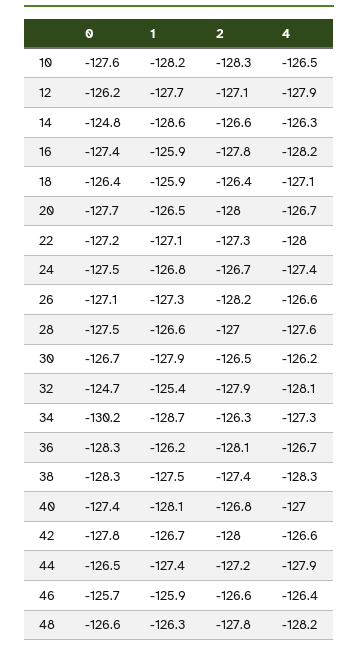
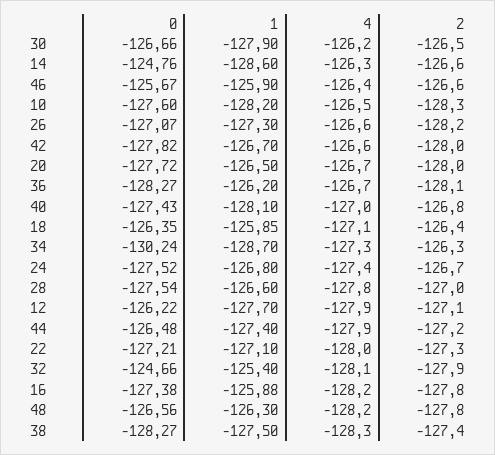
  {
    "0": {
      "10": -127.6,
      "12": -126.22,
      "14": -124.76,
      "16": -127.38,
      "18": -126.35,
      "20": -127.72,
      "22": -127.21,
      "24": -127.52,
      "26": -127.07,
      "28": -127.54,
      "30": -126.66,
      "32": -124.66,
      "34": -130.24,
      "36": -128.27,
      "38": -128.27,
      "40": -127.43,
      "42": -127.82,
      "44": -126.48,
      "46": -125.67,
      "48": -126.56
    },
    "1": {
      "10": -128.2,
      "12": -127.7,
      "14": -128.6,
      "16": -125.88,
      "18": -125.85,
      "20": -126.5,
      "22": -127.1,
      "24": -126.8,
      "26": -127.3,
      "28": -126.6,
      "30": -127.9,
      "32": -125.4,
      "34": -128.7,
      "36": -126.2,
      "38": -127.5,
      "40": -128.1,
      "42": -126.7,
      "44": -127.4,
      "46": -125.9,
      "48": -126.3
    },
    "2": {
      "10": -128.3,
      "12": -127.1,
      "14": -126.6,
      "16": -127.8,
      "18": -126.4,
      "20": -128,
      "22": -127.3,
      "24": -126.7,
      "26": -128.2,
      "28": -127,
      "30": -126.5,
      "32": -127.9,
      "34": -126.3,
      "36": -128.1,
      "38": -127.4,
      "40": -126.8,
      "42": -128,
      "44": -127.2,
      "46": -126.6,
      "48": -127.8
    },
    "4": {
      "10": -126.5,
      "12": -127.9,
      "14": -126.3,
      "16": -128.2,
      "18": -127.1,
      "20": -126.7,
      "22": -128,
      "24": -127.4,
      "26": -126.6,
-     "28": -127.6,
+     "28": -127.8,
      "30": -126.2,
      "32": -128.1,
      "34": -127.3,
      "36": -126.7,
      "38": -128.3,
      "40": -127,
      "42": -126.6,
      "44": -127.9,
      "46": -126.4,
      "48": -128.2
    }
  }

